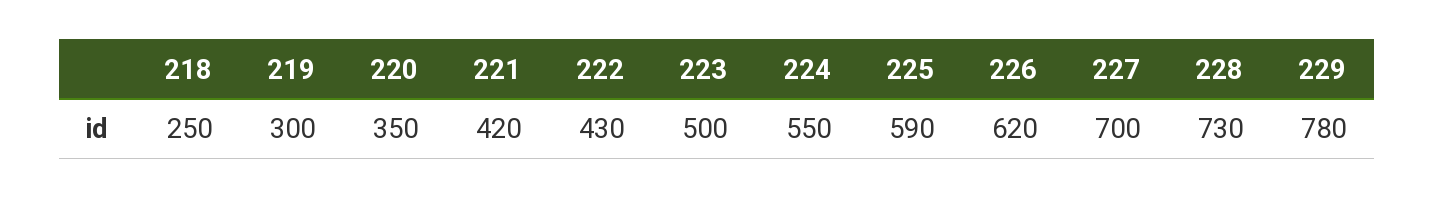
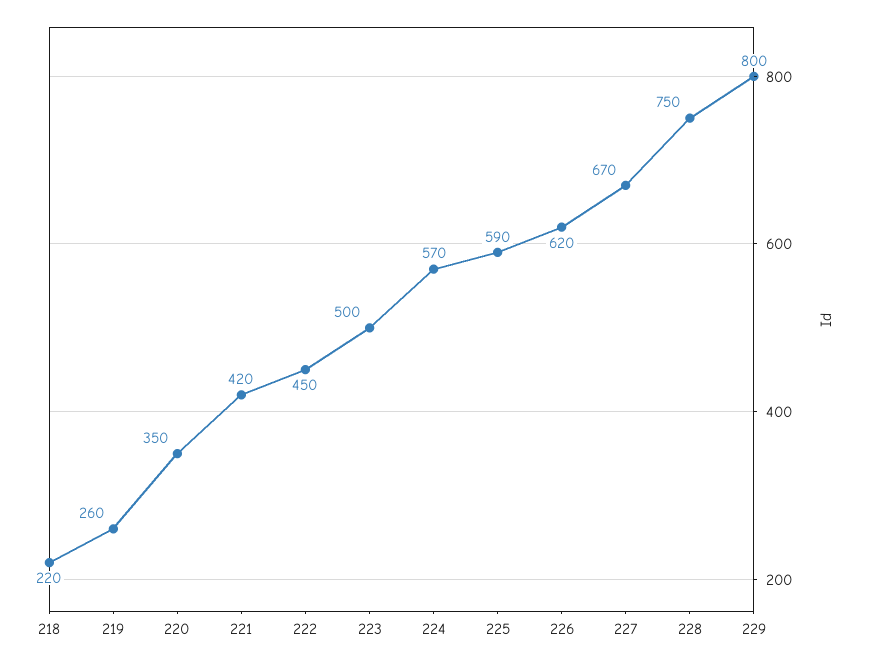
  {
-   "218": 250,
+   "218": 220,
-   "219": 300,
+   "219": 260,
    "220": 350,
    "221": 420,
-   "222": 430,
+   "222": 450,
    "223": 500,
-   "224": 550,
+   "224": 570,
    "225": 590,
    "226": 620,
-   "227": 700,
+   "227": 670,
-   "228": 730,
+   "228": 750,
-   "229": 780
+   "229": 800
  }

